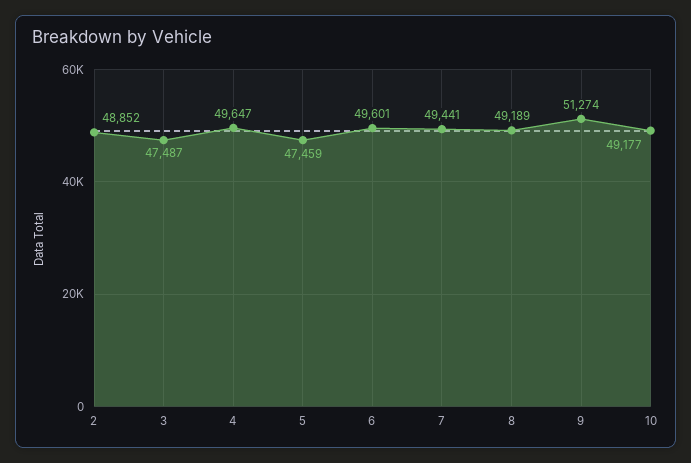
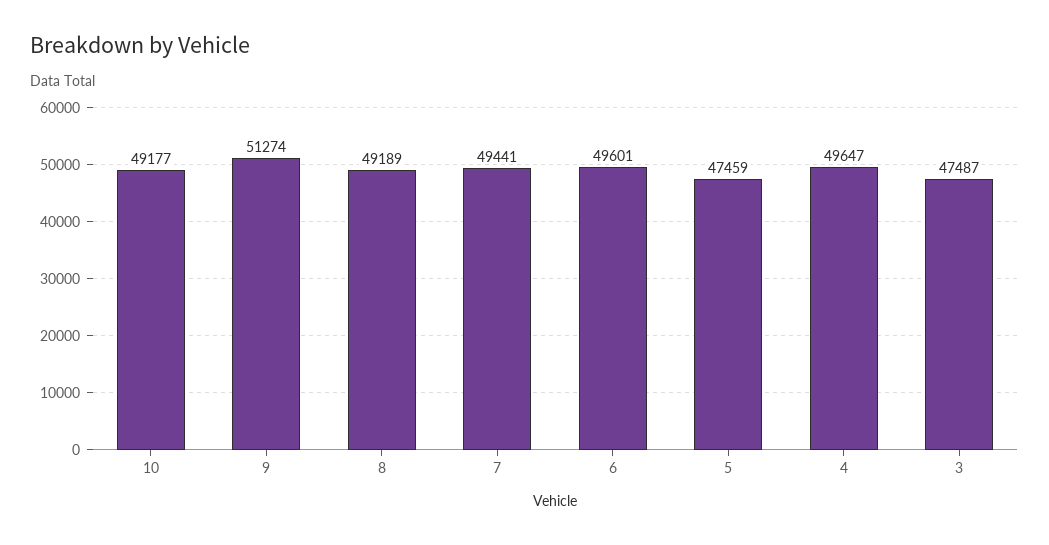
  {
-   "2": 48852,
    "3": 47487,
    "4": 49647,
    "5": 47459,
    "6": 49601,
    "7": 49441,
    "8": 49189,
    "9": 51274,
    "10": 49177
  }

